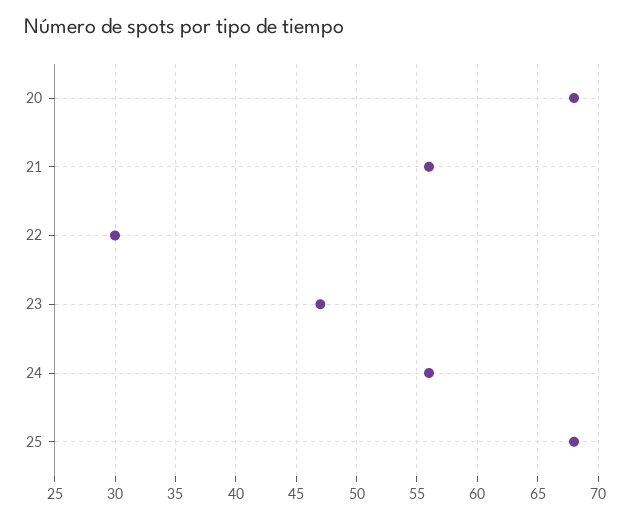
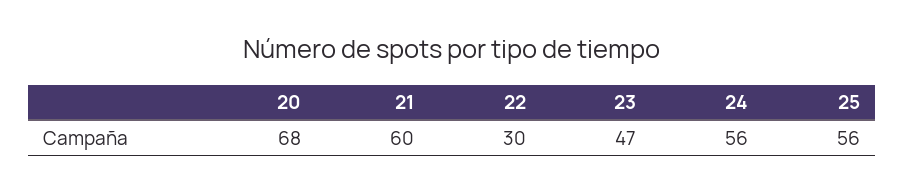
  {
    "20": 68,
-   "21": 56,
+   "21": 60,
    "22": 30,
    "23": 47,
    "24": 56,
-   "25": 68
+   "25": 56
  }

